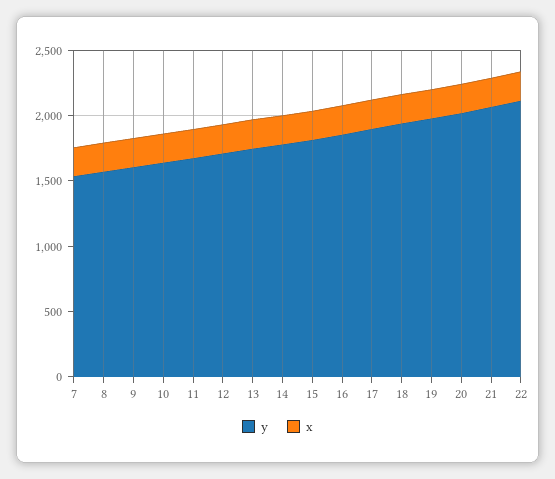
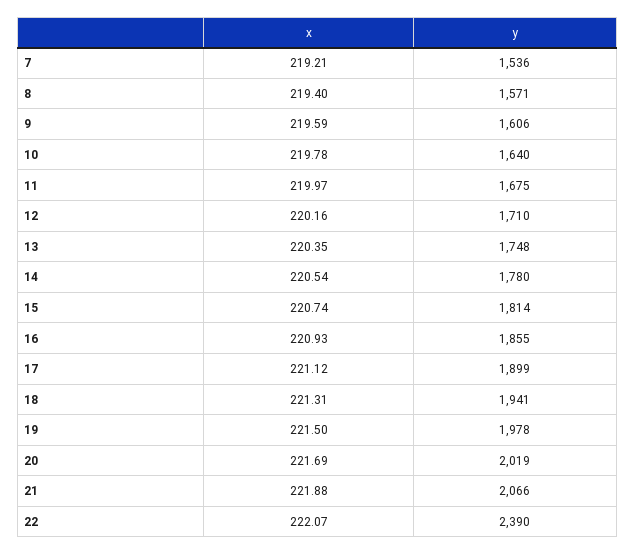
  {
    "y": {
      "7": 1536,
      "8": 1571,
      "9": 1606,
      "10": 1640,
      "11": 1675,
      "12": 1710,
      "13": 1748,
      "14": 1780,
      "15": 1814,
      "16": 1855,
      "17": 1899,
      "18": 1941,
      "19": 1978,
      "20": 2019,
      "21": 2066,
-     "22": 2100
+     "22": 2390
    },
    "x": {
      "7": 219.21,
      "8": 219.4,
      "9": 219.59,
      "10": 219.78,
      "11": 219.97,
      "12": 220.16,
      "13": 220.35,
      "14": 220.54,
      "15": 220.74,
      "16": 220.93,
      "17": 221.12,
      "18": 221.31,
      "19": 221.5,
      "20": 221.69,
      "21": 221.88,
      "22": 222.07
    }
  }

